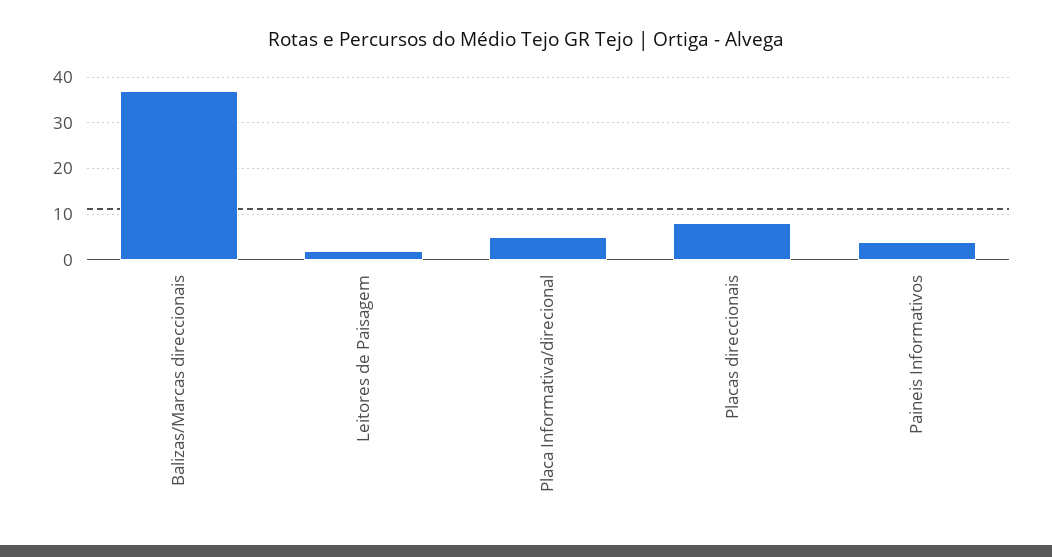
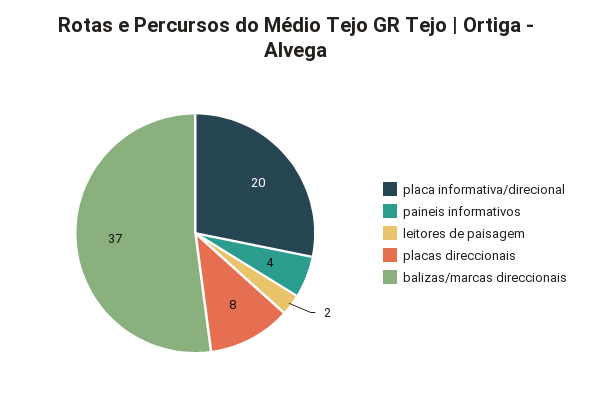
  {
    "Balizas/Marcas direccionais": 37,
    "Leitores de Paisagem": 2,
-   "Placa Informativa/direcional": 5,
+   "Placa Informativa/direcional": 20,
    "Placas direccionais": 8,
    "Paineis Informativos": 4
  }

